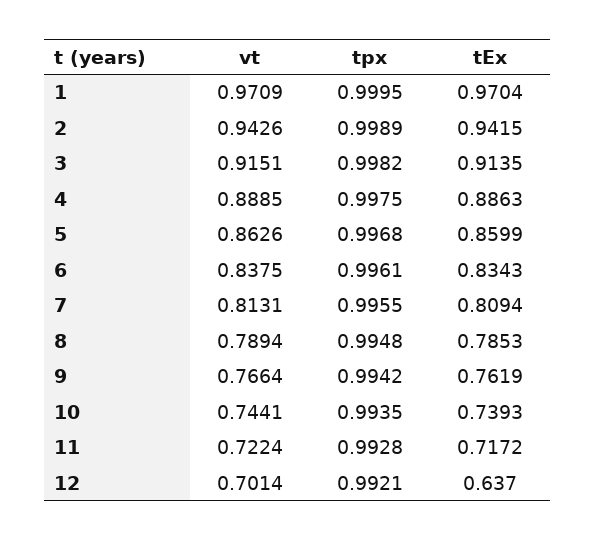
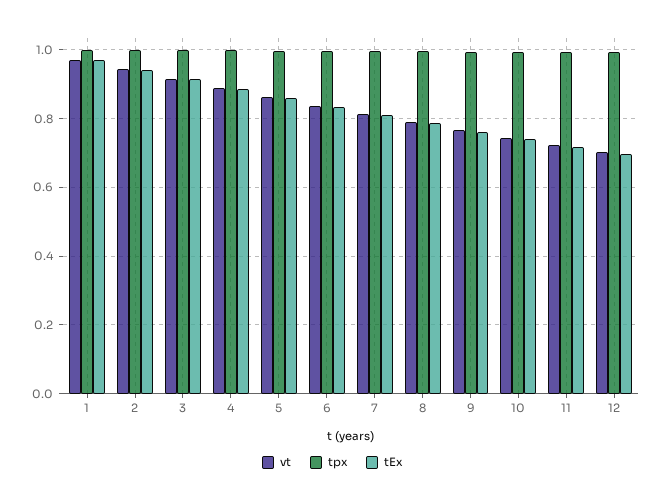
  {
    "vt": {
      "1": 0.9709,
      "2": 0.9426,
      "3": 0.9151,
      "4": 0.8885,
      "5": 0.8626,
      "6": 0.8375,
      "7": 0.8131,
      "8": 0.7894,
      "9": 0.7664,
      "10": 0.7441,
      "11": 0.7224,
      "12": 0.7014
    },
    "tpx": {
      "1": 0.9995,
      "2": 0.9989,
      "3": 0.9982,
      "4": 0.9975,
      "5": 0.9968,
      "6": 0.9961,
      "7": 0.9955,
      "8": 0.9948,
      "9": 0.9942,
      "10": 0.9935,
      "11": 0.9928,
      "12": 0.9921
    },
    "tEx": {
      "1": 0.9704,
      "2": 0.9415,
      "3": 0.9135,
      "4": 0.8863,
      "5": 0.8599,
      "6": 0.8343,
      "7": 0.8094,
      "8": 0.7853,
      "9": 0.7619,
      "10": 0.7393,
      "11": 0.7172,
-     "12": 0.637
+     "12": 0.7
    }
  }

